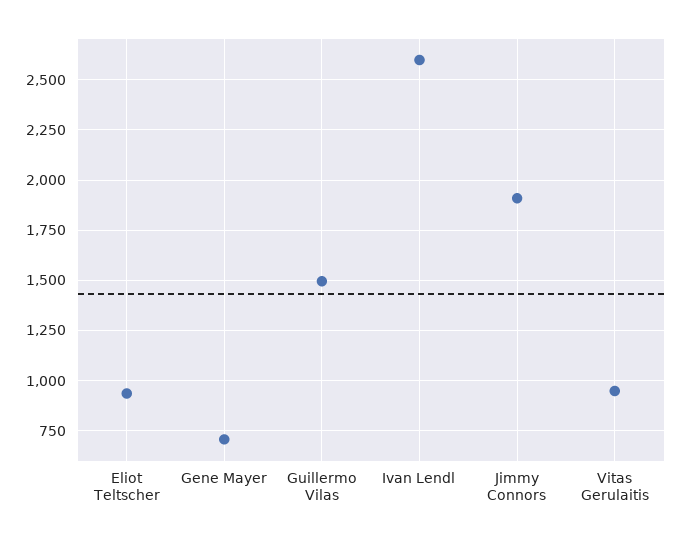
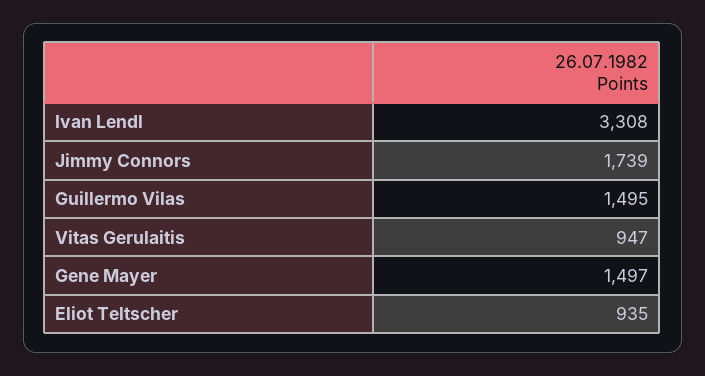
  {
    "Eliot Teltscher": 935,
-   "Gene Mayer": 700,
+   "Gene Mayer": 1497,
    "Guillermo Vilas": 1495,
-   "Ivan Lendl": 2600,
+   "Ivan Lendl": 3308,
-   "Jimmy Connors": 1900,
+   "Jimmy Connors": 1739,
    "Vitas Gerulaitis": 947
  }

